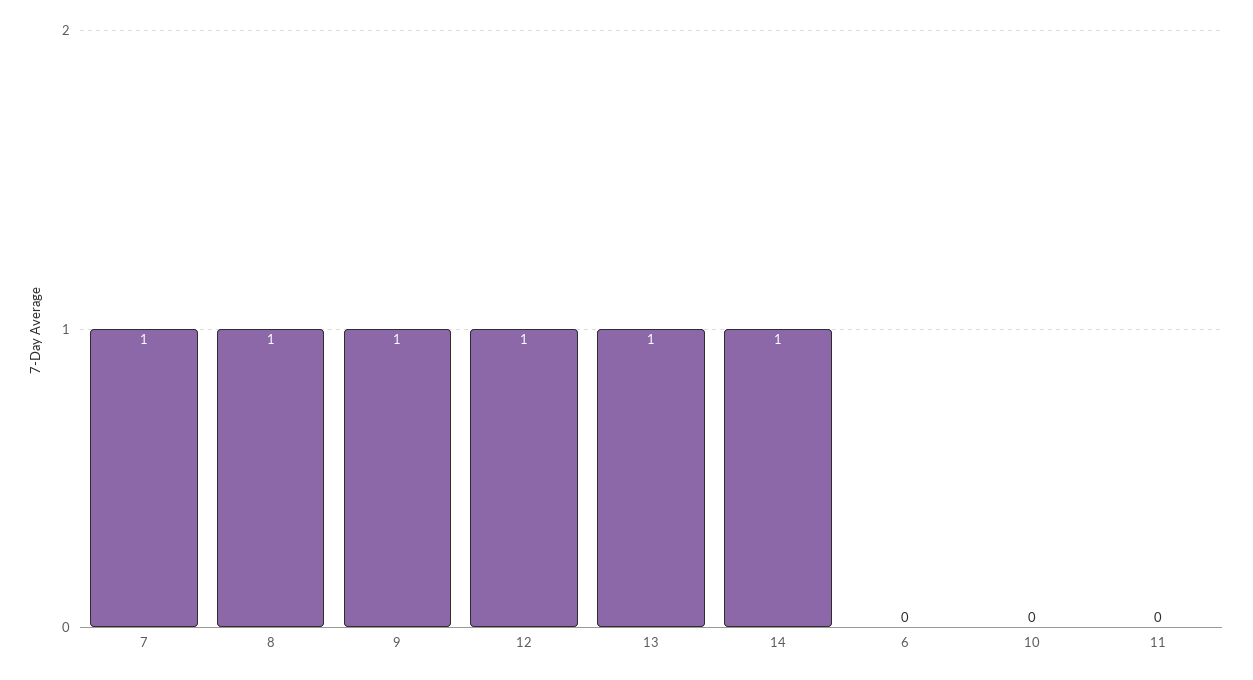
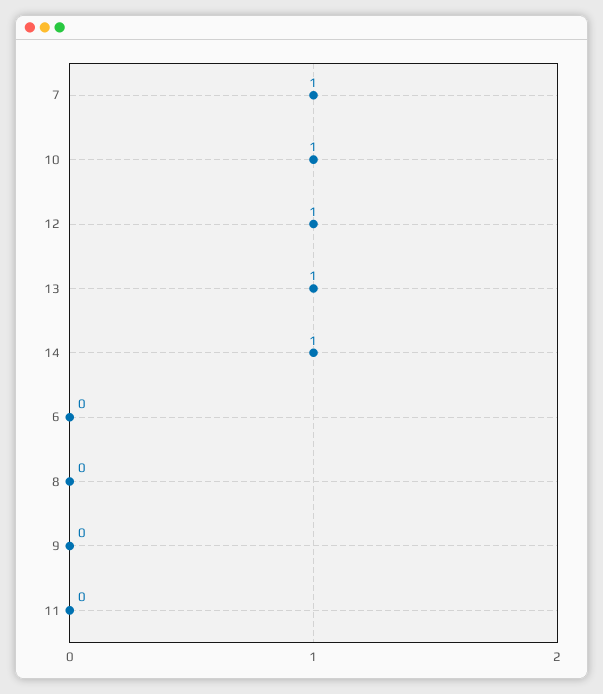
  {
    "7": 1,
-   "8": 1,
+   "8": 0,
-   "9": 1,
+   "9": 0,
    "12": 1,
    "13": 1,
    "14": 1,
    "6": 0,
-   "10": 0,
+   "10": 1,
    "11": 0
  }

